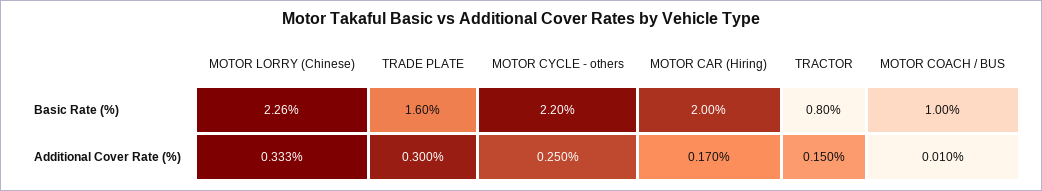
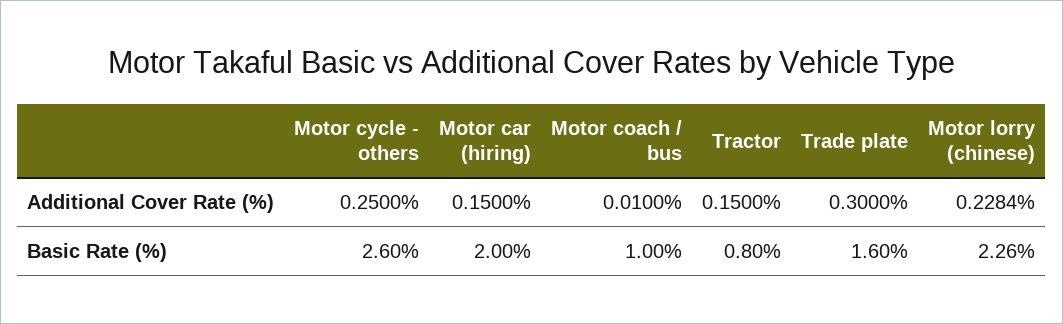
  {
    "MOTOR LORRY (Chinese)": {
      "Basic Rate (%)": 2.26,
-     "Additional Cover Rate (%)": 0.333
+     "Additional Cover Rate (%)": 0.2284
    },
    "TRADE PLATE": {
      "Basic Rate (%)": 1.6,
      "Additional Cover Rate (%)": 0.3
    },
    "MOTOR CYCLE - others": {
-     "Basic Rate (%)": 2.2,
+     "Basic Rate (%)": 2.6,
      "Additional Cover Rate (%)": 0.25
    },
    "MOTOR CAR (Hiring)": {
      "Basic Rate (%)": 2,
-     "Additional Cover Rate (%)": 0.17
+     "Additional Cover Rate (%)": 0.15
    },
    "TRACTOR": {
      "Basic Rate (%)": 0.8,
      "Additional Cover Rate (%)": 0.15
    },
    "MOTOR COACH / BUS": {
      "Basic Rate (%)": 1,
      "Additional Cover Rate (%)": 0.01
    }
  }

